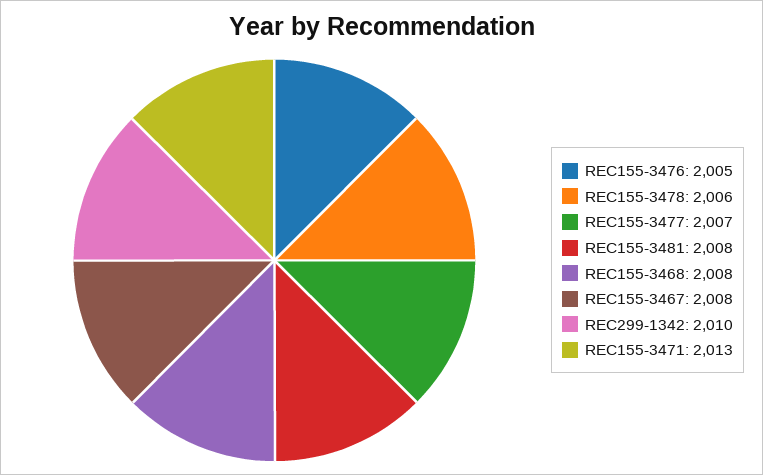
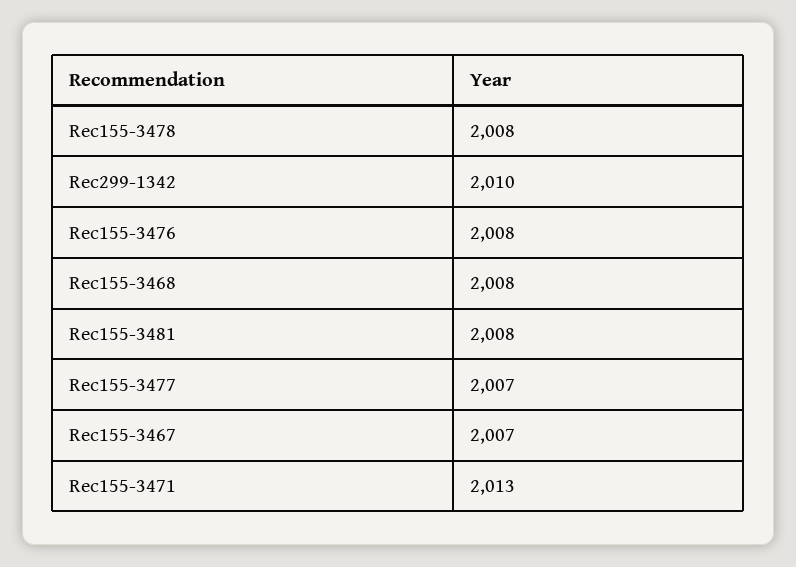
  {
-   "REC155-3476": 2005,
+   "REC155-3476": 2008,
-   "REC155-3478": 2006,
+   "REC155-3478": 2008,
    "REC155-3477": 2007,
    "REC155-3481": 2008,
    "REC155-3468": 2008,
-   "REC155-3467": 2008,
+   "REC155-3467": 2007,
    "REC299-1342": 2010,
    "REC155-3471": 2013
  }

